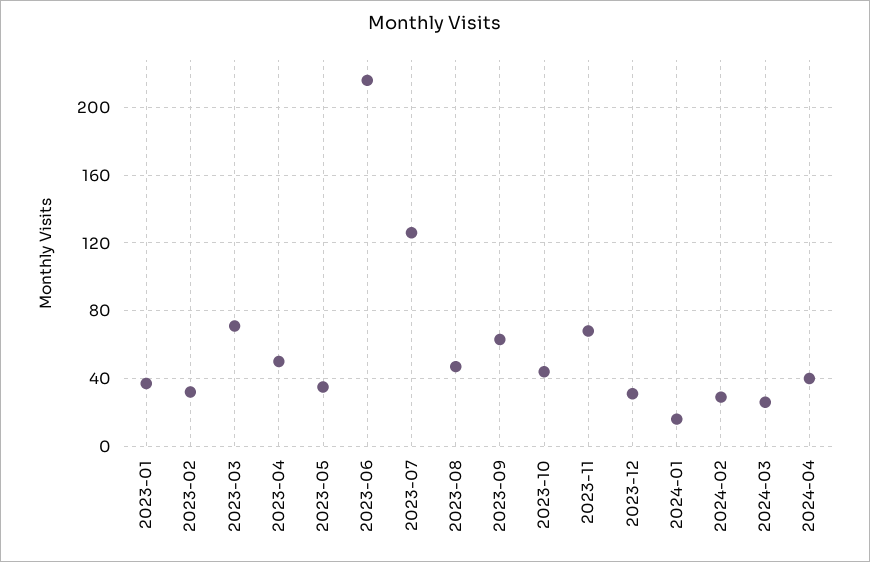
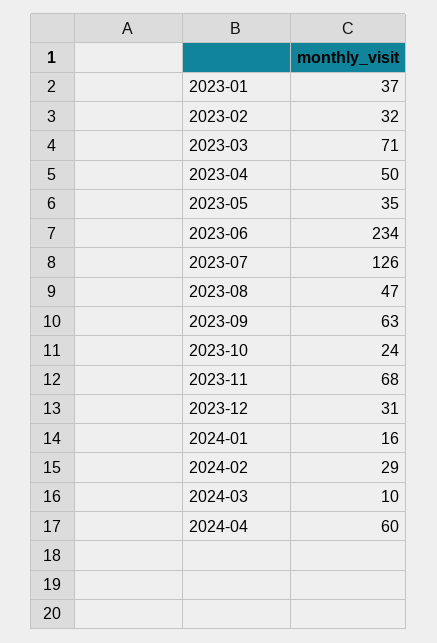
  {
    "2023-01": 37,
    "2023-02": 32,
    "2023-03": 71,
    "2023-04": 50,
    "2023-05": 35,
-   "2023-06": 215,
+   "2023-06": 234,
    "2023-07": 126,
    "2023-08": 47,
    "2023-09": 63,
-   "2023-10": 45,
+   "2023-10": 24,
    "2023-11": 68,
    "2023-12": 31,
    "2024-01": 16,
    "2024-02": 29,
-   "2024-03": 25,
+   "2024-03": 10,
-   "2024-04": 40
+   "2024-04": 60
  }

